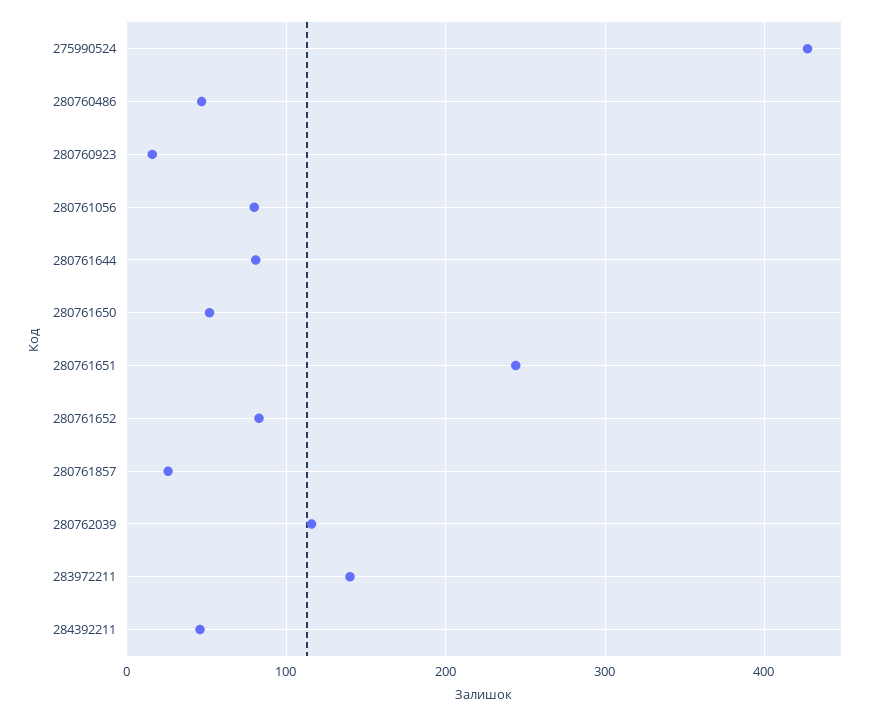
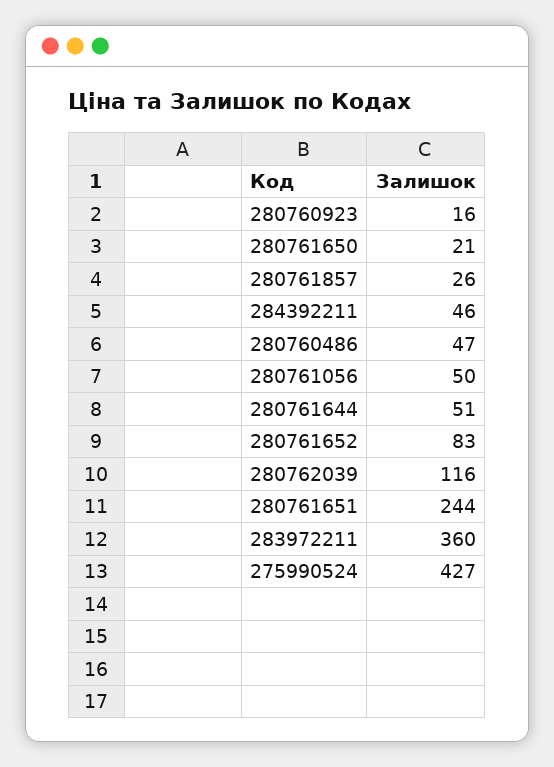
  {
    "275990524": 427,
    "280760486": 47,
    "280760923": 16,
-   "280761056": 80,
+   "280761056": 50,
-   "280761644": 80,
+   "280761644": 51,
-   "280761650": 50,
+   "280761650": 21,
    "280761651": 244,
    "280761652": 83,
    "280761857": 26,
    "280762039": 116,
-   "283972211": 140,
+   "283972211": 360,
    "284392211": 46
  }

